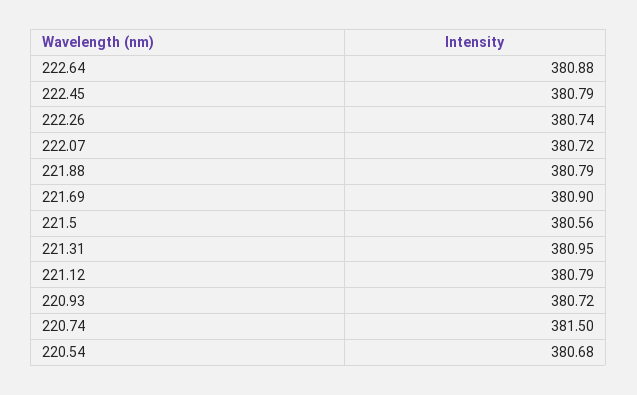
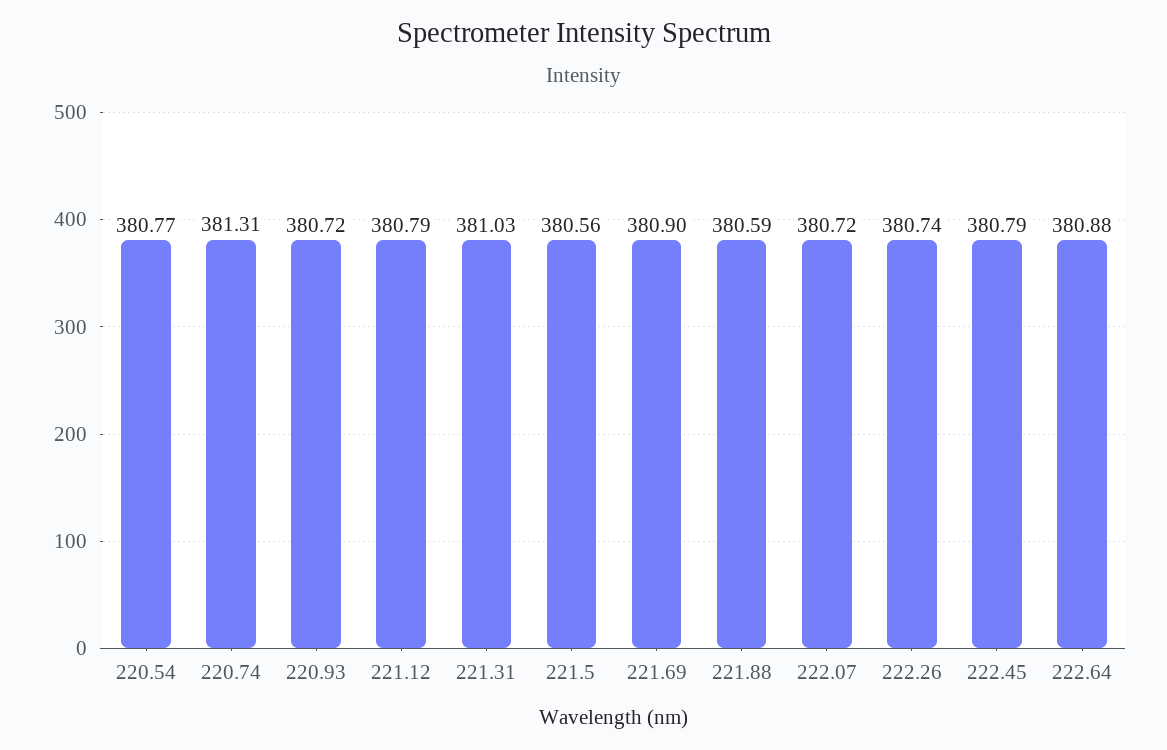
  {
    "222.64": 380.88,
    "222.45": 380.79,
    "222.26": 380.74,
    "222.07": 380.72,
-   "221.88": 380.79,
+   "221.88": 380.59,
    "221.69": 380.9,
    "221.5": 380.56,
-   "221.31": 380.95,
+   "221.31": 381.03,
    "221.12": 380.79,
    "220.93": 380.72,
-   "220.74": 381.5,
+   "220.74": 381.31,
-   "220.54": 380.68
+   "220.54": 380.77
  }

